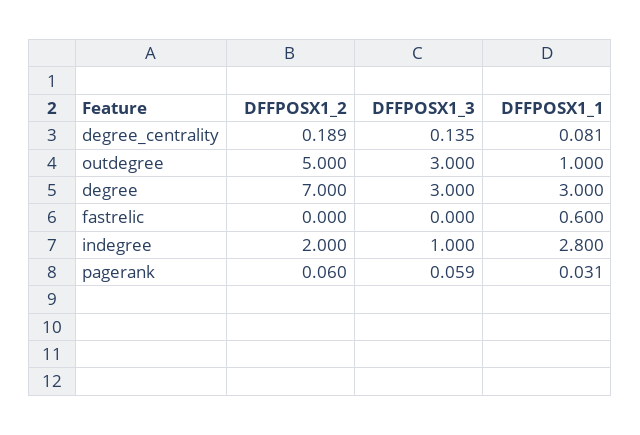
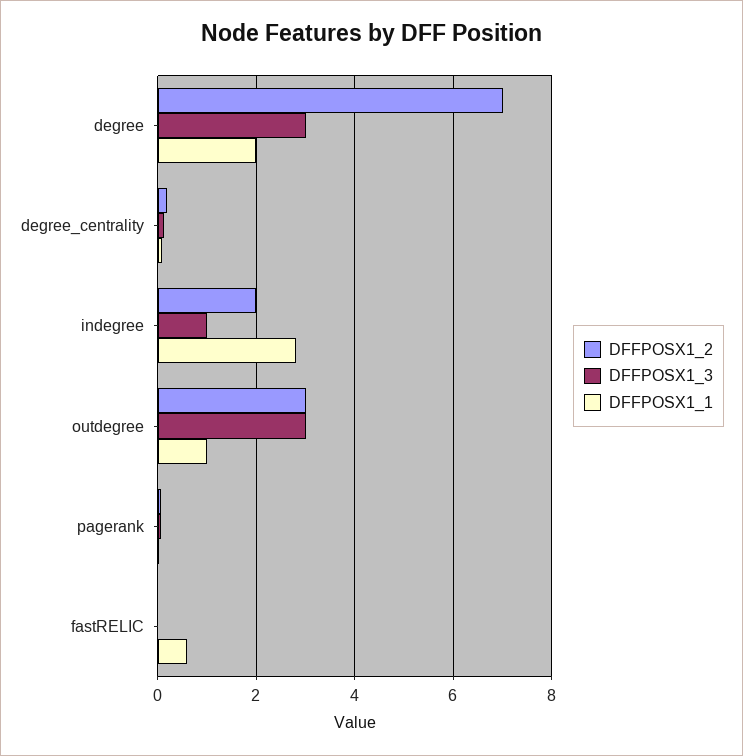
  {
    "DFFPOSX1_2": {
      "degree_centrality": 0.189,
-     "outdegree": 5,
+     "outdegree": 3,
      "degree": 7,
      "fastrelic": 0,
      "indegree": 2,
      "pagerank": 0.06
    },
    "DFFPOSX1_3": {
      "degree_centrality": 0.135,
      "outdegree": 3,
      "degree": 3,
      "fastrelic": 0,
      "indegree": 1,
      "pagerank": 0.059
    },
    "DFFPOSX1_1": {
      "degree_centrality": 0.081,
      "outdegree": 1,
-     "degree": 3,
+     "degree": 2,
      "fastrelic": 0.6,
      "indegree": 2.8,
      "pagerank": 0.031
    }
  }

